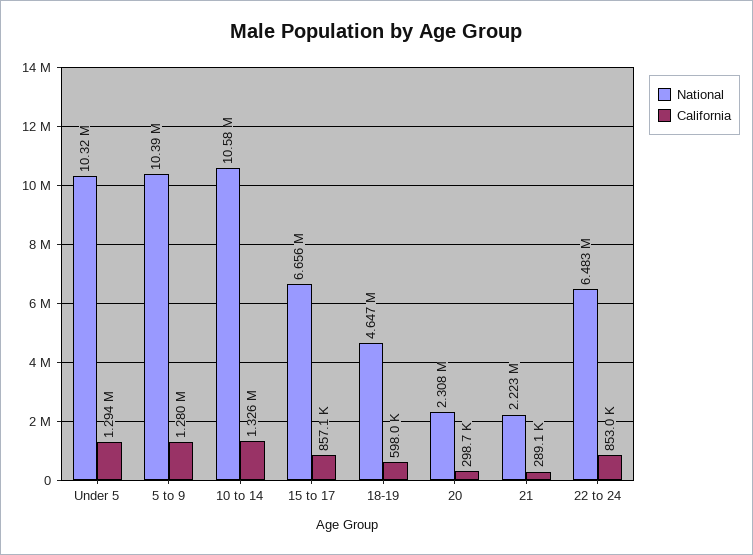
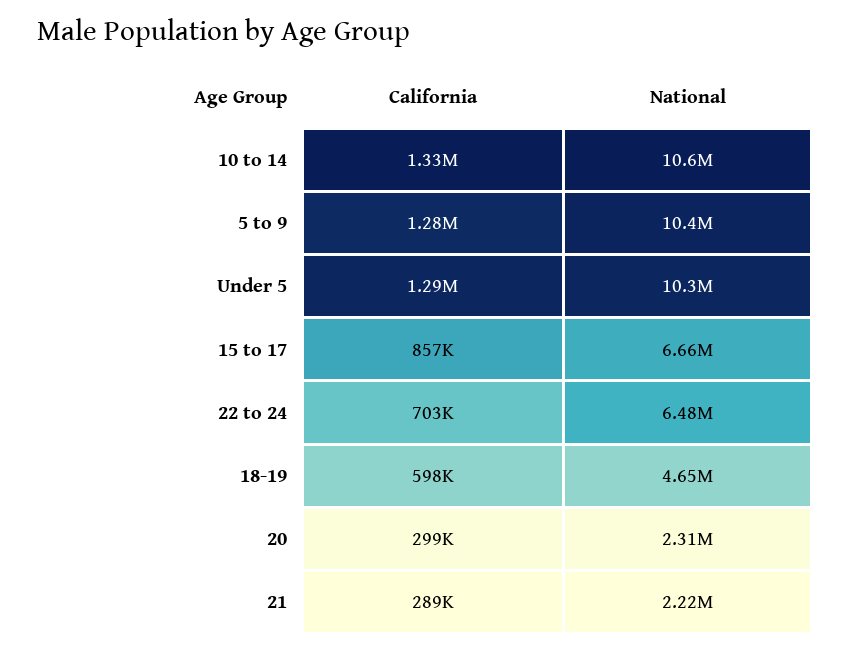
  {
    "National": {
      "Under 5": 10320000,
      "5 to 9": 10390000,
      "10 to 14": 10580000,
      "15 to 17": 6656000,
      "18-19": 4647000,
      "20": 2308000,
      "21": 2223000,
      "22 to 24": 6483000
    },
    "California": {
      "Under 5": 1294000,
      "5 to 9": 1280000,
      "10 to 14": 1326000,
      "15 to 17": 857100,
      "18-19": 598000,
      "20": 298700,
      "21": 289100,
-     "22 to 24": 853000
+     "22 to 24": 703000
    }
  }

